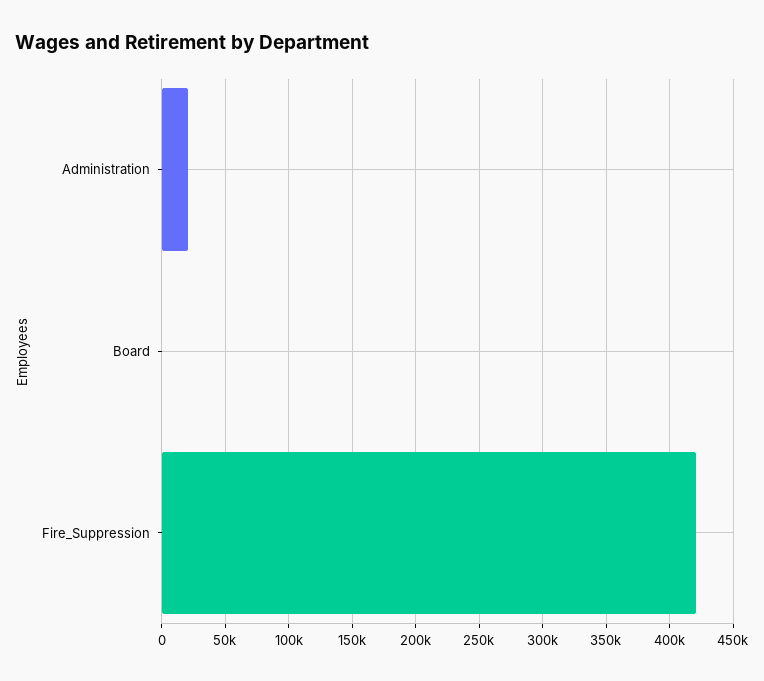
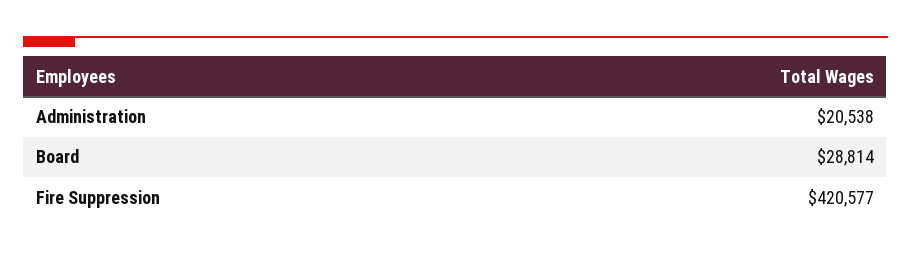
  {
    "Administration": 20538,
-   "Board": 0,
+   "Board": 28814,
    "Fire_Suppression": 420577
  }

